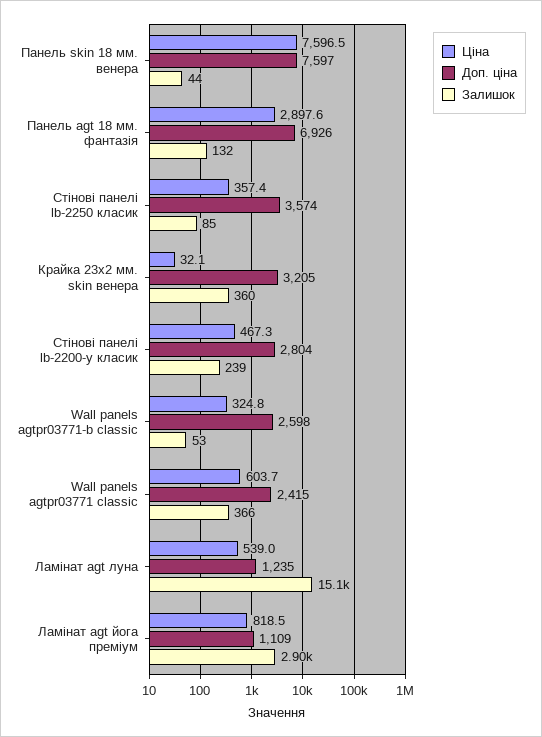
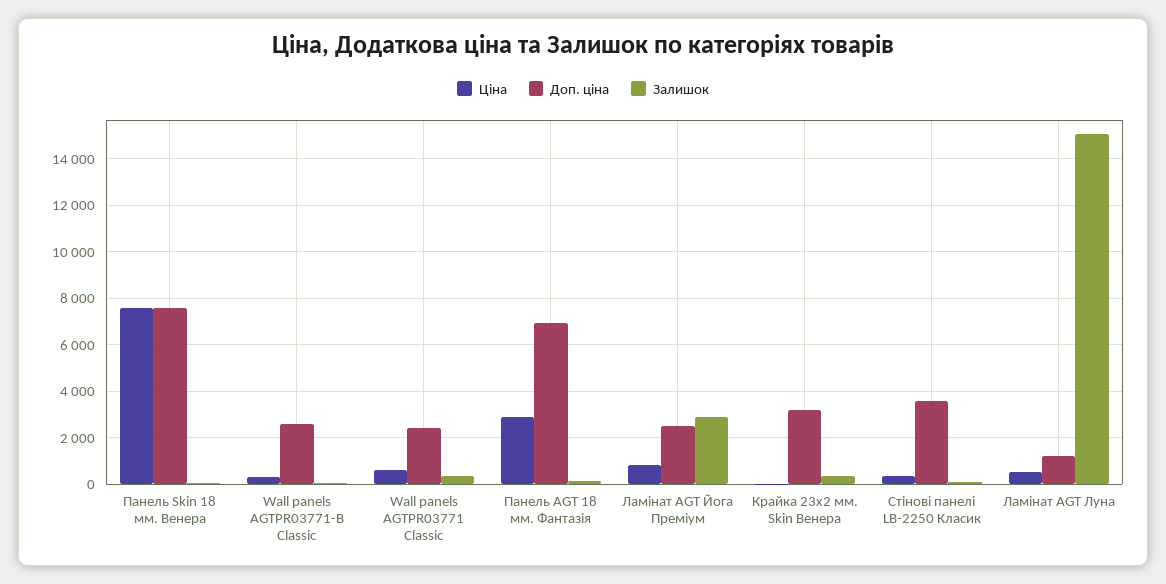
  {
    "Ціна": {
      "Панель skin 18 мм. венера": 7596.5,
      "Панель agt 18 мм. фантазія": 2897.6,
      "Стінові панелі lb-2250 класик": 357.4,
      "Крайка 23x2 мм. skin венера": 32.1,
-     "Стінові панелі lb-2200-y класик": 467.3,
      "Wall panels agtpr03771-b classic": 324.8,
      "Wall panels agtpr03771 classic": 603.7,
      "Ламінат agt луна": 539,
      "Ламінат agt йога преміум": 818.5
    },
    "Доп. ціна": {
      "Панель skin 18 мм. венера": 7597,
      "Панель agt 18 мм. фантазія": 6926,
      "Стінові панелі lb-2250 класик": 3574,
      "Крайка 23x2 мм. skin венера": 3205,
-     "Стінові панелі lb-2200-y класик": 2804,
      "Wall panels agtpr03771-b classic": 2598,
      "Wall panels agtpr03771 classic": 2415,
      "Ламінат agt луна": 1235,
-     "Ламінат agt йога преміум": 1109
+     "Ламінат agt йога преміум": 2500
    },
    "Залишок": {
      "Панель skin 18 мм. венера": 44,
      "Панель agt 18 мм. фантазія": 132,
      "Стінові панелі lb-2250 класик": 85,
      "Крайка 23x2 мм. skin венера": 360,
-     "Стінові панелі lb-2200-y класик": 239,
      "Wall panels agtpr03771-b classic": 53,
      "Wall panels agtpr03771 classic": 366,
      "Ламінат agt луна": 15100,
      "Ламінат agt йога преміум": 2900
    }
  }

